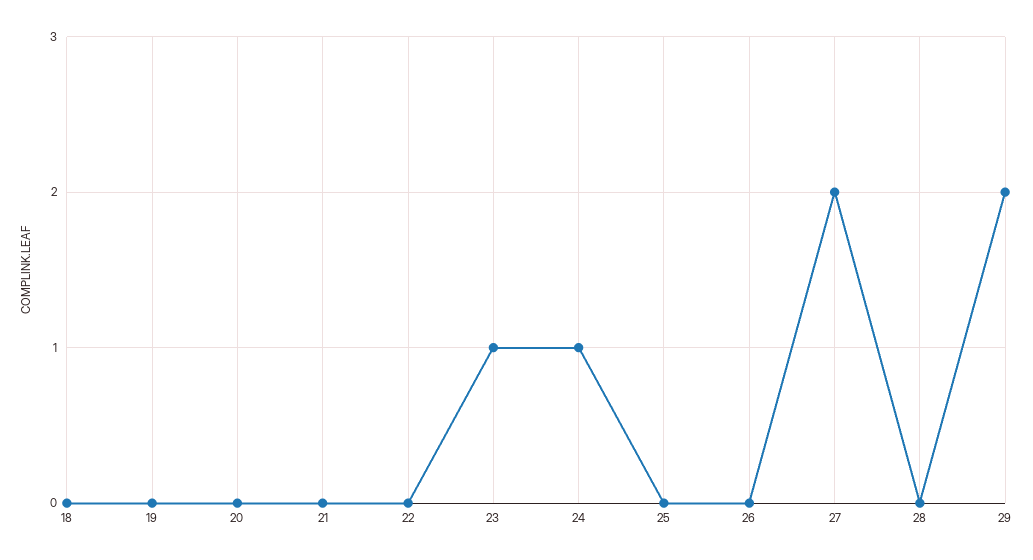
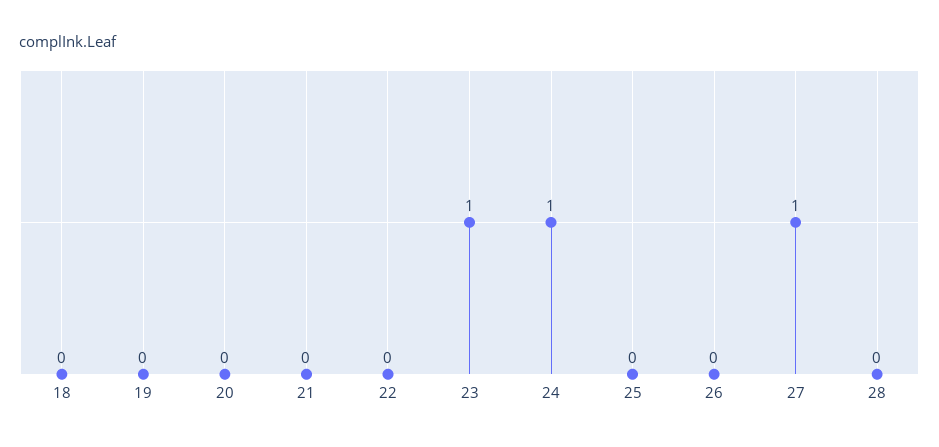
  {
    "18": 0,
    "19": 0,
    "20": 0,
    "21": 0,
    "22": 0,
    "23": 1,
    "24": 1,
    "25": 0,
    "26": 0,
-   "27": 2,
+   "27": 1,
-   "28": 0,
+   "28": 0
-   "29": 2
  }

